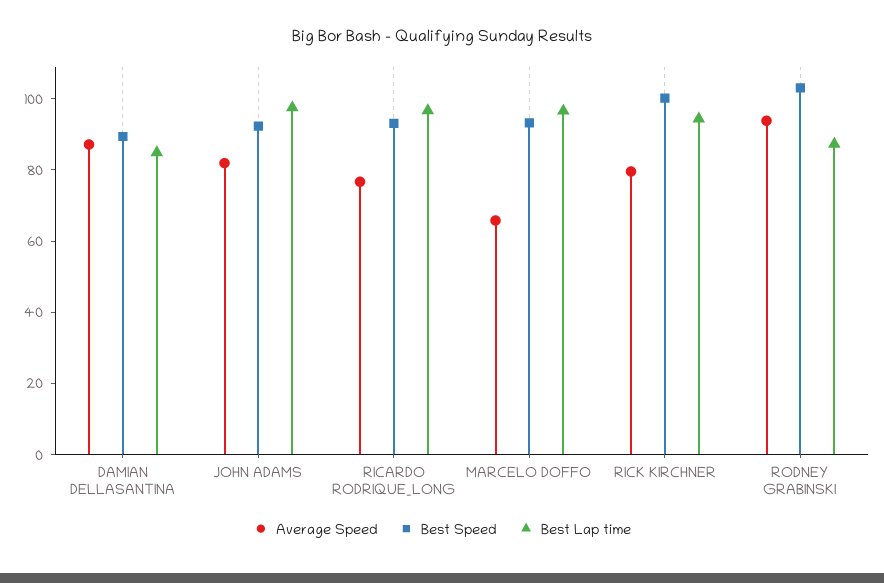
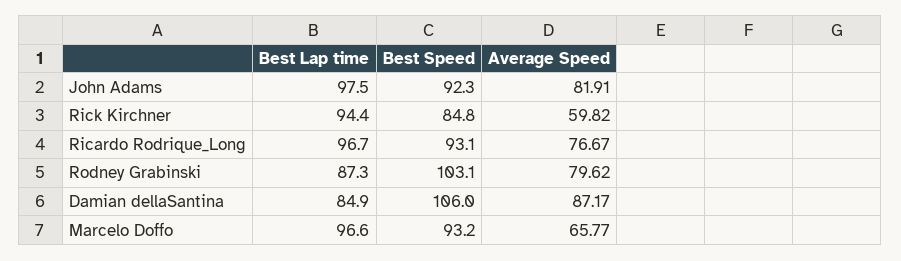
  {
    "Average Speed": {
      "DAMIAN DELLASANTINA": 87.17,
      "JOHN ADAMS": 81.91,
      "RICARDO RODRIQUE_LONG": 76.67,
      "MARCELO DOFFO": 65.77,
-     "RICK KIRCHNER": 80,
+     "RICK KIRCHNER": 59.82,
-     "RODNEY GRABINSKI": 95
+     "RODNEY GRABINSKI": 79.62
    },
    "Best Speed": {
-     "DAMIAN DELLASANTINA": 90,
+     "DAMIAN DELLASANTINA": 106,
      "JOHN ADAMS": 92.3,
      "RICARDO RODRIQUE_LONG": 93.1,
      "MARCELO DOFFO": 93.2,
-     "RICK KIRCHNER": 100,
+     "RICK KIRCHNER": 84.8,
      "RODNEY GRABINSKI": 103.1
    },
    "Best Lap time": {
      "DAMIAN DELLASANTINA": 84.9,
      "JOHN ADAMS": 97.5,
      "RICARDO RODRIQUE_LONG": 96.7,
      "MARCELO DOFFO": 96.6,
      "RICK KIRCHNER": 94.4,
      "RODNEY GRABINSKI": 87.3
    }
  }

